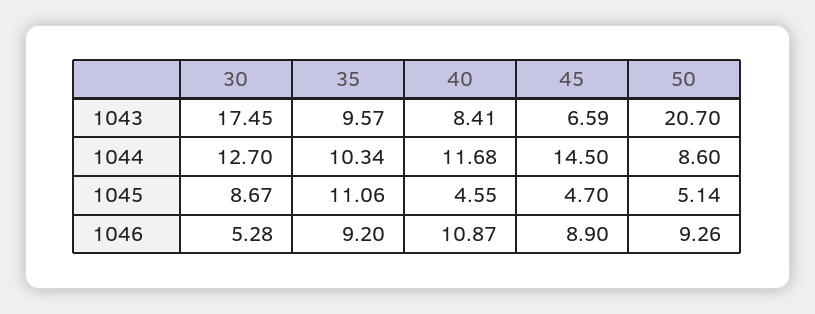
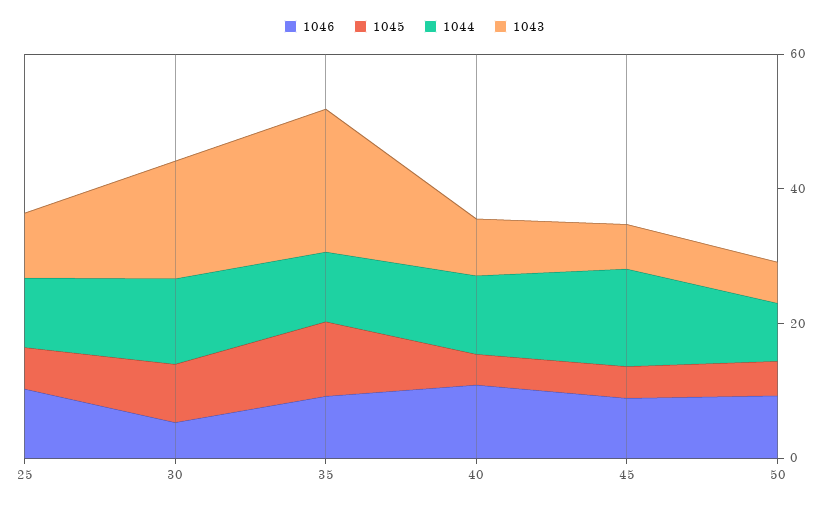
  {
    "1043": {
      "30": 17.45,
-     "35": 9.57,
+     "35": 20,
      "40": 8.41,
      "45": 6.59,
-     "50": 20.7
+     "50": 5,
+     "25": 10
    },
    "1044": {
      "30": 12.7,
      "35": 10.34,
      "40": 11.68,
      "45": 14.5,
-     "50": 8.6
+     "50": 8.6,
+     "25": 10
    },
    "1045": {
      "30": 8.67,
      "35": 11.06,
      "40": 4.55,
      "45": 4.7,
-     "50": 5.14
+     "50": 5.14,
+     "25": 5
    },
    "1046": {
      "30": 5.28,
      "35": 9.2,
      "40": 10.87,
      "45": 8.9,
-     "50": 9.26
+     "50": 9.26,
+     "25": 10
    }
  }

